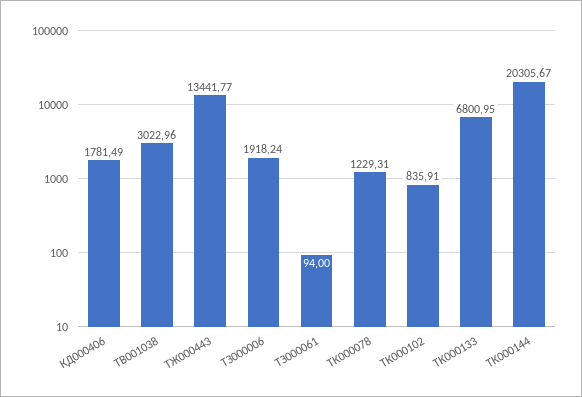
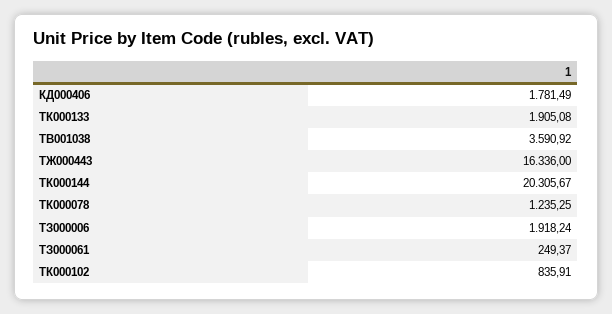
  {
    "КД000406": 1781.49,
-   "ТВ001038": 3022.96,
+   "ТВ001038": 3590.92,
-   "ТЖ000443": 13441.77,
+   "ТЖ000443": 16336,
    "ТЗ000006": 1918.24,
-   "ТЗ000061": 94,
+   "ТЗ000061": 249.37,
-   "ТК000078": 1229.31,
+   "ТК000078": 1235.25,
    "ТК000102": 835.91,
-   "ТК000133": 6800.95,
+   "ТК000133": 1905.08,
    "ТК000144": 20305.67
  }

